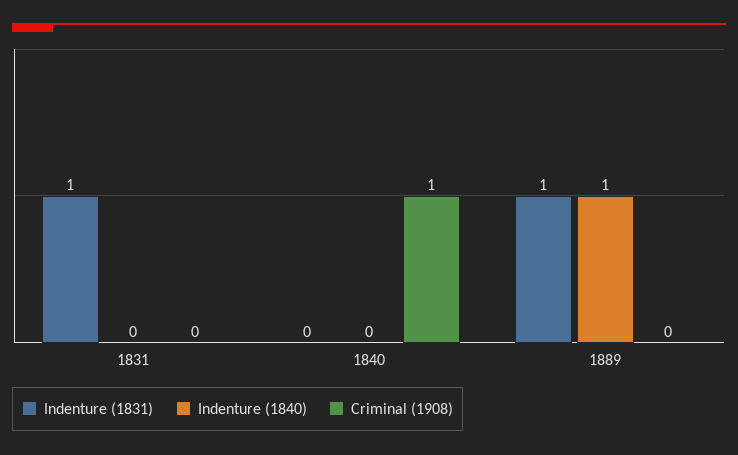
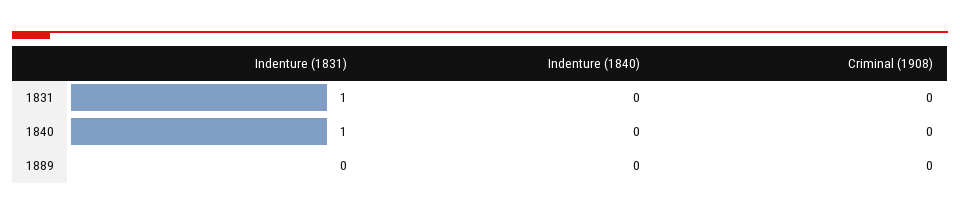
  {
    "Indenture (1831)": {
      "1831": 1,
-     "1840": 0,
+     "1840": 1,
-     "1889": 1
+     "1889": 0
    },
    "Indenture (1840)": {
      "1831": 0,
      "1840": 0,
-     "1889": 1
+     "1889": 0
    },
    "Criminal (1908)": {
      "1831": 0,
-     "1840": 1,
+     "1840": 0,
      "1889": 0
    }
  }

